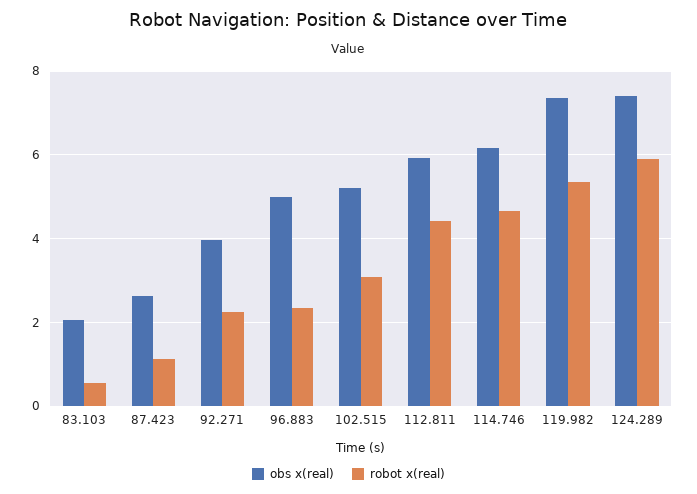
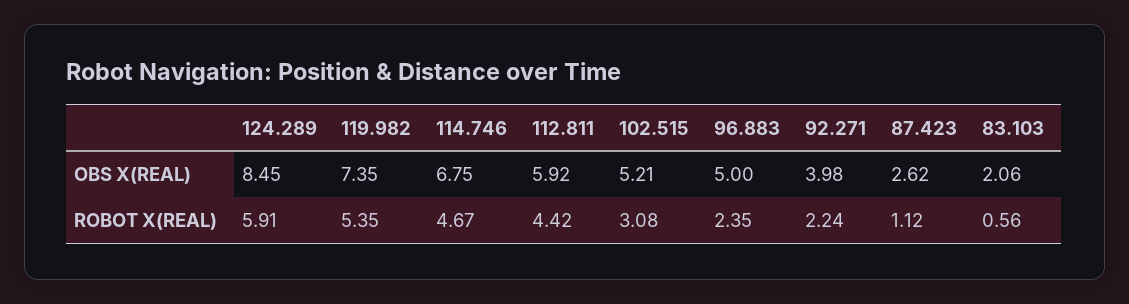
  {
    "obs x(real)": {
      "83.103": 2.06,
      "87.423": 2.62,
      "92.271": 3.98,
      "96.883": 5,
      "102.515": 5.21,
      "112.811": 5.92,
-     "114.746": 6.2,
+     "114.746": 6.75,
      "119.982": 7.35,
-     "124.289": 7.4
+     "124.289": 8.45
    },
    "robot x(real)": {
      "83.103": 0.56,
      "87.423": 1.12,
      "92.271": 2.24,
      "96.883": 2.35,
      "102.515": 3.08,
      "112.811": 4.42,
      "114.746": 4.67,
      "119.982": 5.35,
      "124.289": 5.91
    }
  }

